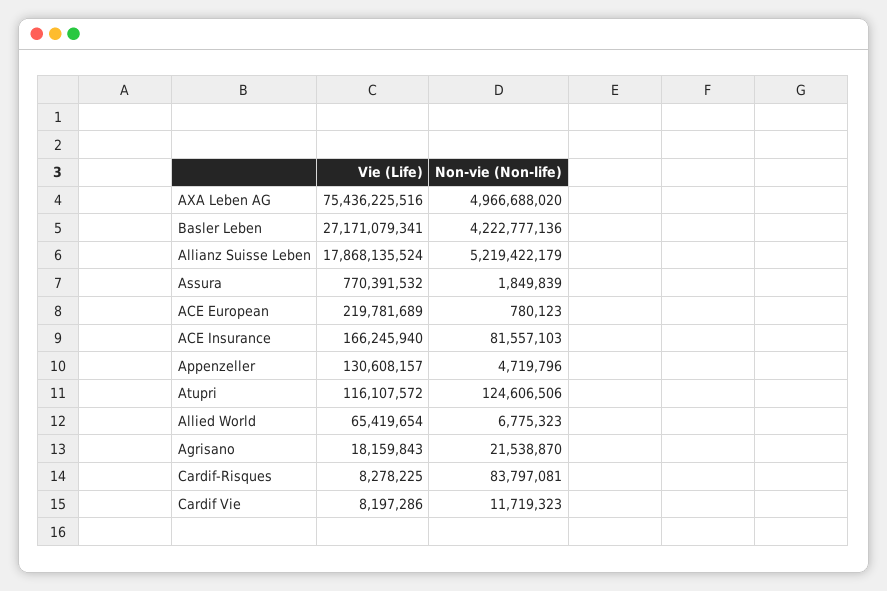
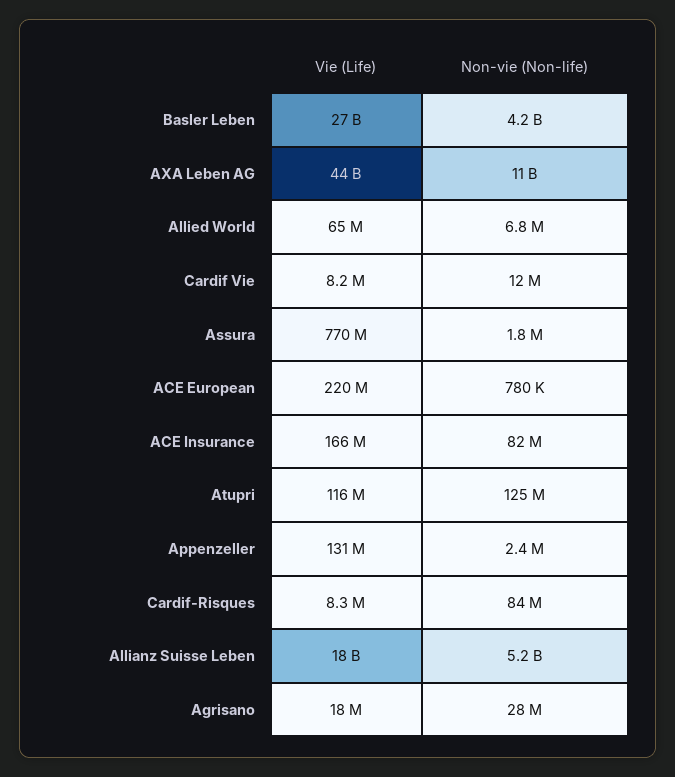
  {
    "Vie (Life)": {
-     "AXA Leben AG": 75436225516,
+     "AXA Leben AG": 44000000000,
      "Basler Leben": 27171079341,
      "Allianz Suisse Leben": 17868135524,
      "Assura": 770391532,
      "ACE European": 219781689,
      "ACE Insurance": 166245940,
      "Appenzeller": 130608157,
      "Atupri": 116107572,
      "Allied World": 65419654,
      "Agrisano": 18159843,
      "Cardif-Risques": 8278225,
      "Cardif Vie": 8197286
    },
    "Non-vie (Non-life)": {
-     "AXA Leben AG": 4966688020,
+     "AXA Leben AG": 11000000000,
      "Basler Leben": 4222777136,
      "Allianz Suisse Leben": 5219422179,
      "Assura": 1849839,
      "ACE European": 780123,
      "ACE Insurance": 81557103,
-     "Appenzeller": 4719796,
+     "Appenzeller": 2400000,
      "Atupri": 124606506,
      "Allied World": 6775323,
-     "Agrisano": 21538870,
+     "Agrisano": 28000000,
      "Cardif-Risques": 83797081,
      "Cardif Vie": 11719323
    }
  }

